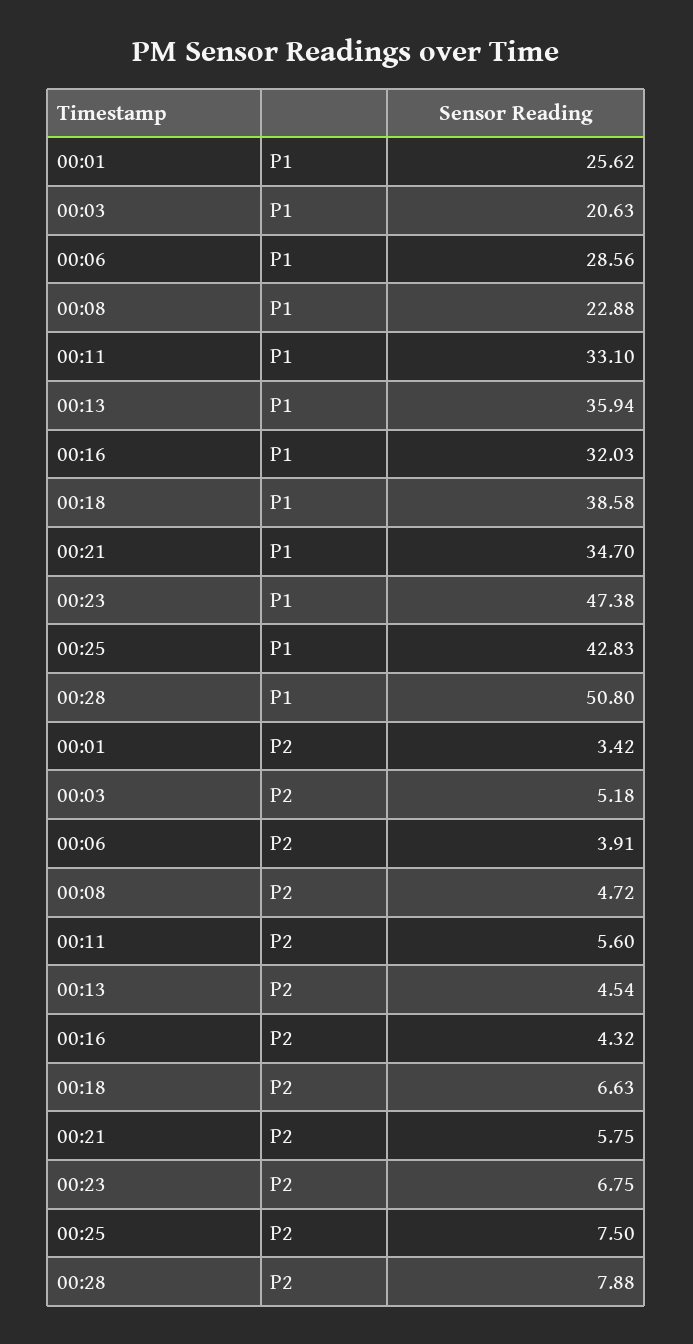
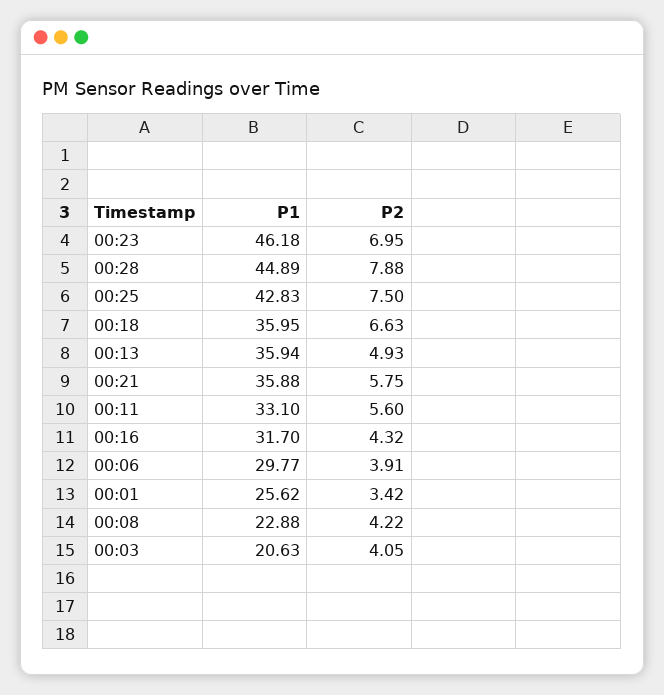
  {
    "00:01": {
      "P1": 25.62,
      "P2": 3.42
    },
    "00:03": {
      "P1": 20.63,
-     "P2": 5.18
+     "P2": 4.05
    },
    "00:06": {
-     "P1": 28.56,
+     "P1": 29.77,
      "P2": 3.91
    },
    "00:08": {
      "P1": 22.88,
-     "P2": 4.72
+     "P2": 4.22
    },
    "00:11": {
      "P1": 33.1,
      "P2": 5.6
    },
    "00:13": {
      "P1": 35.94,
-     "P2": 4.54
+     "P2": 4.93
    },
    "00:16": {
-     "P1": 32.03,
+     "P1": 31.7,
      "P2": 4.32
    },
    "00:18": {
-     "P1": 38.58,
+     "P1": 35.95,
      "P2": 6.63
    },
    "00:21": {
-     "P1": 34.7,
+     "P1": 35.88,
      "P2": 5.75
    },
    "00:23": {
-     "P1": 47.38,
+     "P1": 46.18,
-     "P2": 6.75
+     "P2": 6.95
    },
    "00:25": {
      "P1": 42.83,
      "P2": 7.5
    },
    "00:28": {
-     "P1": 50.8,
+     "P1": 44.89,
      "P2": 7.88
    }
  }

